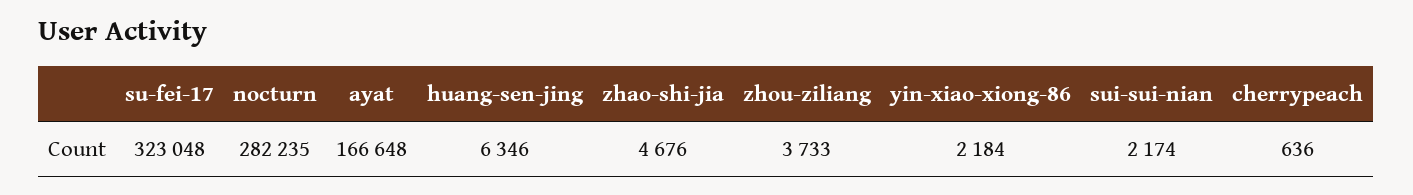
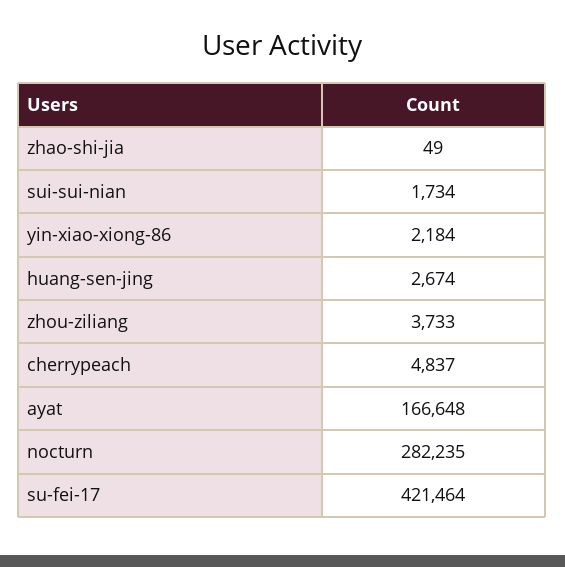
  {
-   "su-fei-17": 323048,
+   "su-fei-17": 421464,
    "nocturn": 282235,
    "ayat": 166648,
-   "huang-sen-jing": 6346,
+   "huang-sen-jing": 2674,
-   "zhao-shi-jia": 4676,
+   "zhao-shi-jia": 49,
    "zhou-ziliang": 3733,
    "yin-xiao-xiong-86": 2184,
-   "sui-sui-nian": 2174,
+   "sui-sui-nian": 1734,
-   "cherrypeach": 636
+   "cherrypeach": 4837
  }

